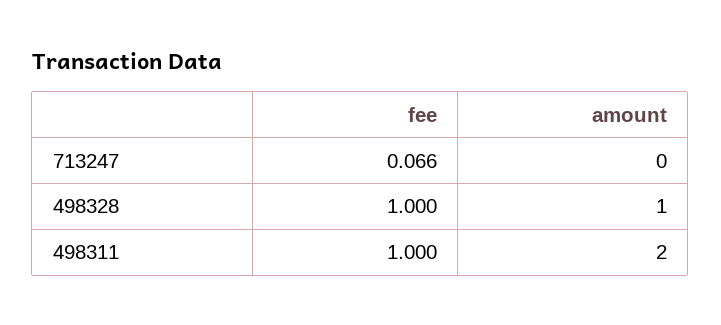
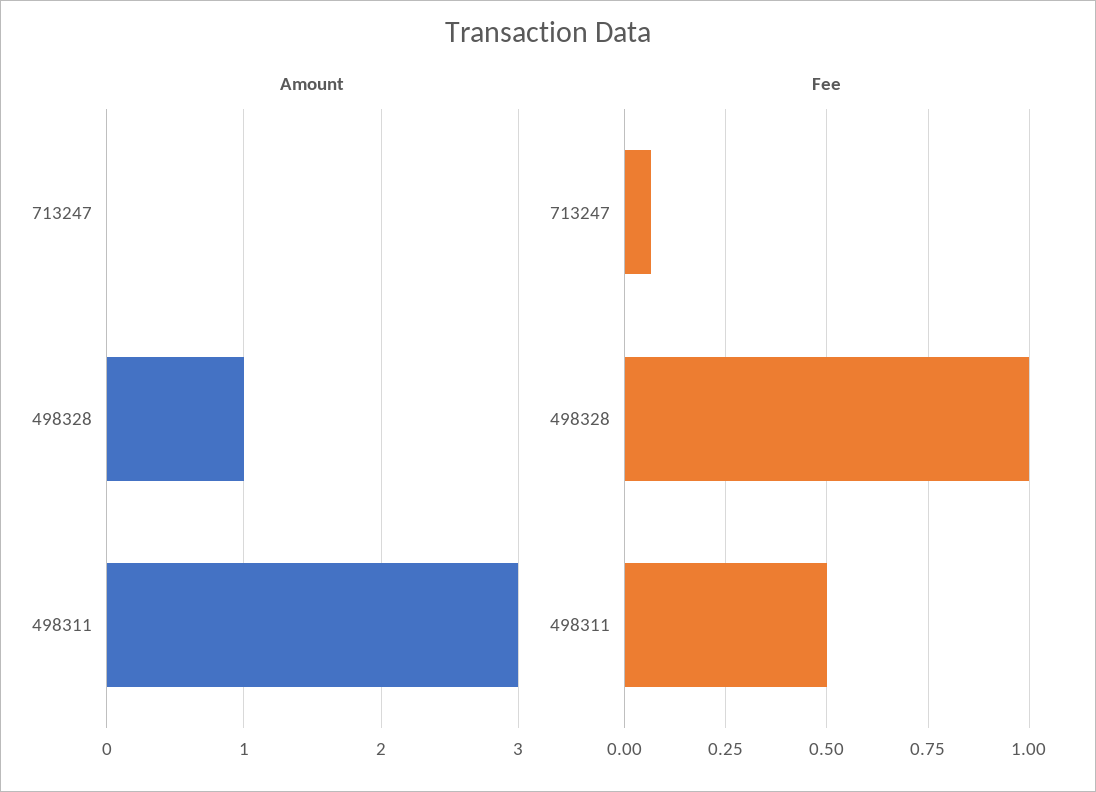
  {
    "fee": {
      "713247": 0.066,
      "498328": 1,
-     "498311": 1
+     "498311": 0.5
    },
    "amount": {
      "713247": 0,
      "498328": 1,
-     "498311": 2
+     "498311": 3
    }
  }

